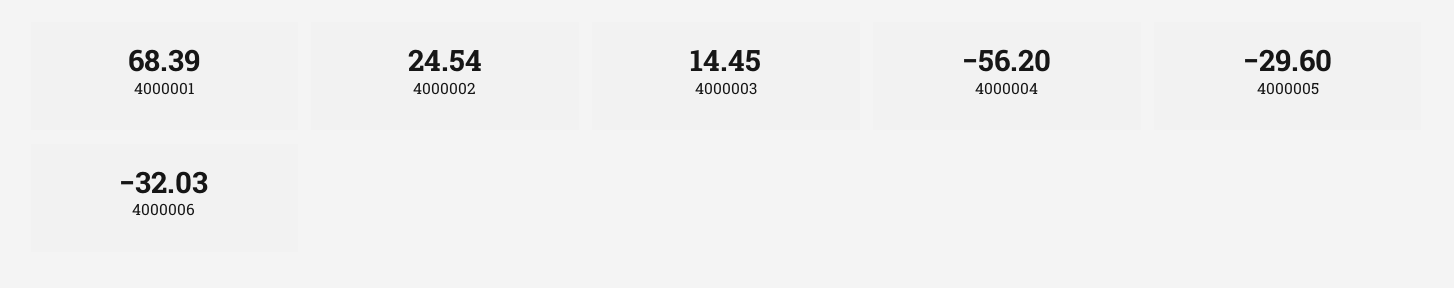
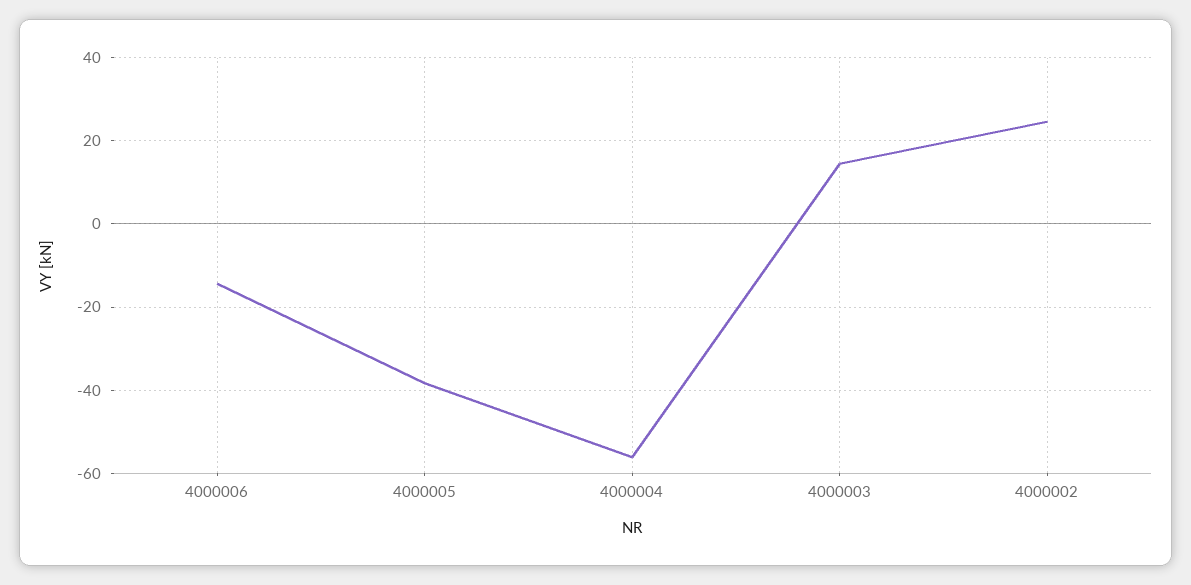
  {
-   "4000001": 68.39,
    "4000002": 24.54,
    "4000003": 14.45,
    "4000004": -56.2,
-   "4000005": -29.6,
+   "4000005": -38,
-   "4000006": -32.03
+   "4000006": -14
  }

